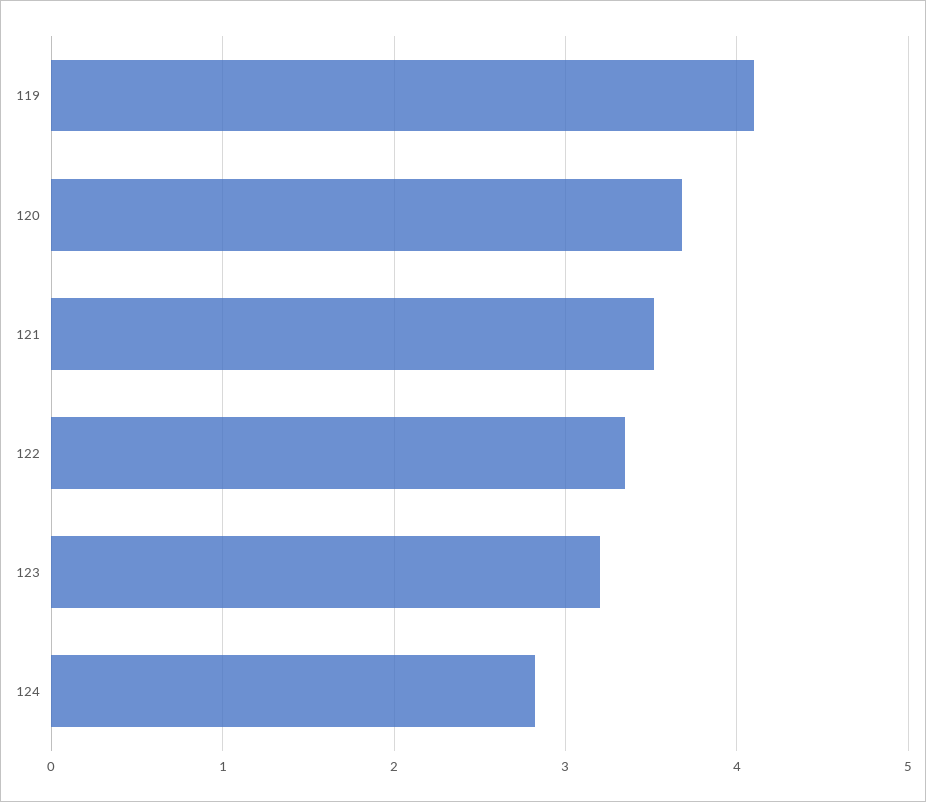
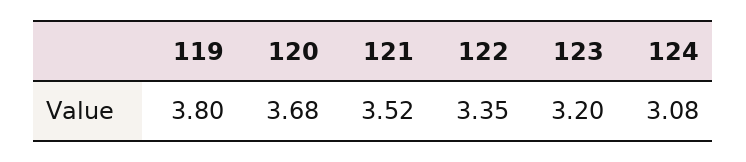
  {
-   "119": 4.1,
+   "119": 3.8,
    "120": 3.68,
    "121": 3.52,
    "122": 3.35,
    "123": 3.2,
-   "124": 2.8
+   "124": 3.08
  }

